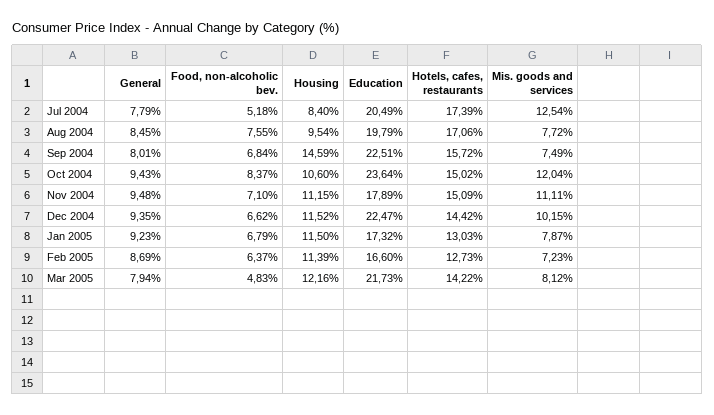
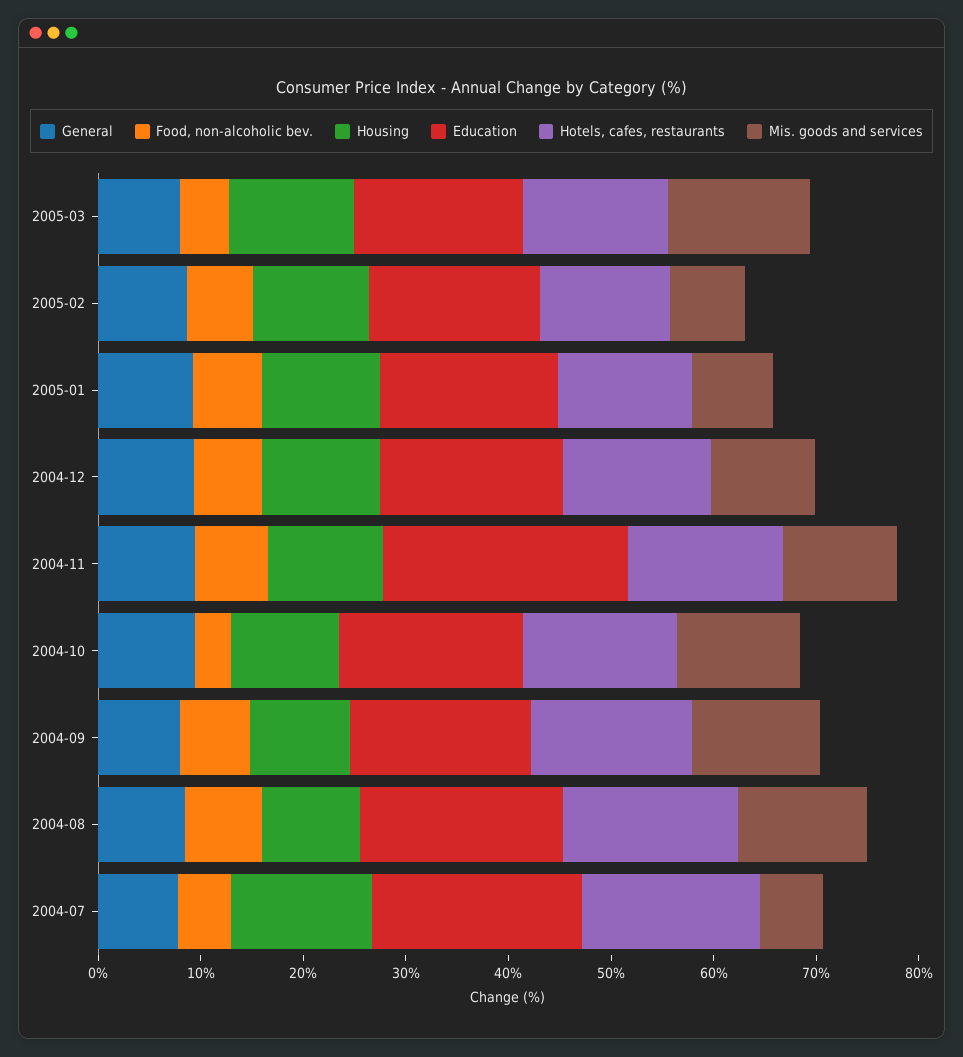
  {
    "General": {
      "Jul 2004": 7.79,
      "Aug 2004": 8.45,
      "Sep 2004": 8.01,
      "Oct 2004": 9.43,
      "Nov 2004": 9.48,
      "Dec 2004": 9.35,
      "Jan 2005": 9.23,
      "Feb 2005": 8.69,
      "Mar 2005": 7.94
    },
    "Food, non-alcoholic bev.": {
      "Jul 2004": 5.18,
      "Aug 2004": 7.55,
      "Sep 2004": 6.84,
-     "Oct 2004": 8.37,
+     "Oct 2004": 4,
      "Nov 2004": 7.1,
      "Dec 2004": 6.62,
      "Jan 2005": 6.79,
      "Feb 2005": 6.37,
      "Mar 2005": 4.83
    },
    "Housing": {
-     "Jul 2004": 8.4,
+     "Jul 2004": 14,
      "Aug 2004": 9.54,
-     "Sep 2004": 14.59,
+     "Sep 2004": 10,
      "Oct 2004": 10.6,
      "Nov 2004": 11.15,
      "Dec 2004": 11.52,
      "Jan 2005": 11.5,
      "Feb 2005": 11.39,
      "Mar 2005": 12.16
    },
    "Education": {
      "Jul 2004": 20.49,
      "Aug 2004": 19.79,
-     "Sep 2004": 22.51,
+     "Sep 2004": 18,
-     "Oct 2004": 23.64,
+     "Oct 2004": 18,
-     "Nov 2004": 17.89,
+     "Nov 2004": 24,
-     "Dec 2004": 22.47,
+     "Dec 2004": 18,
      "Jan 2005": 17.32,
      "Feb 2005": 16.6,
-     "Mar 2005": 21.73
+     "Mar 2005": 16
    },
    "Hotels, cafes, restaurants": {
      "Jul 2004": 17.39,
      "Aug 2004": 17.06,
      "Sep 2004": 15.72,
      "Oct 2004": 15.02,
      "Nov 2004": 15.09,
      "Dec 2004": 14.42,
      "Jan 2005": 13.03,
      "Feb 2005": 12.73,
      "Mar 2005": 14.22
    },
    "Mis. goods and services": {
-     "Jul 2004": 12.54,
+     "Jul 2004": 6,
-     "Aug 2004": 7.72,
+     "Aug 2004": 12,
-     "Sep 2004": 7.49,
+     "Sep 2004": 12,
      "Oct 2004": 12.04,
      "Nov 2004": 11.11,
      "Dec 2004": 10.15,
      "Jan 2005": 7.87,
      "Feb 2005": 7.23,
-     "Mar 2005": 8.12
+     "Mar 2005": 14
    }
  }

